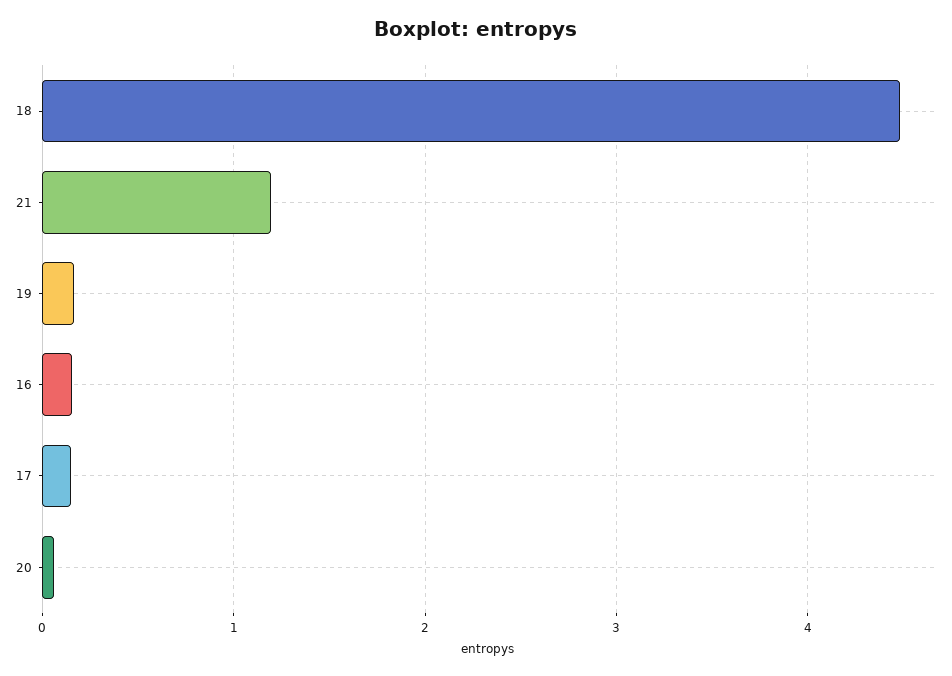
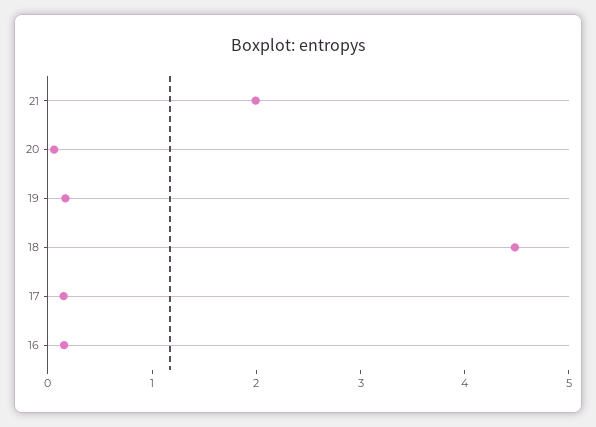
  {
    "18": 4.5,
-   "21": 1.2,
+   "21": 2,
    "19": 0.2,
    "16": 0.2,
    "17": 0.2,
    "20": 0.1
  }

